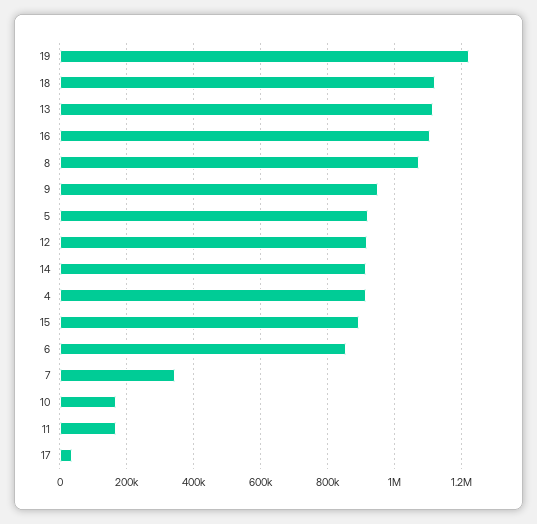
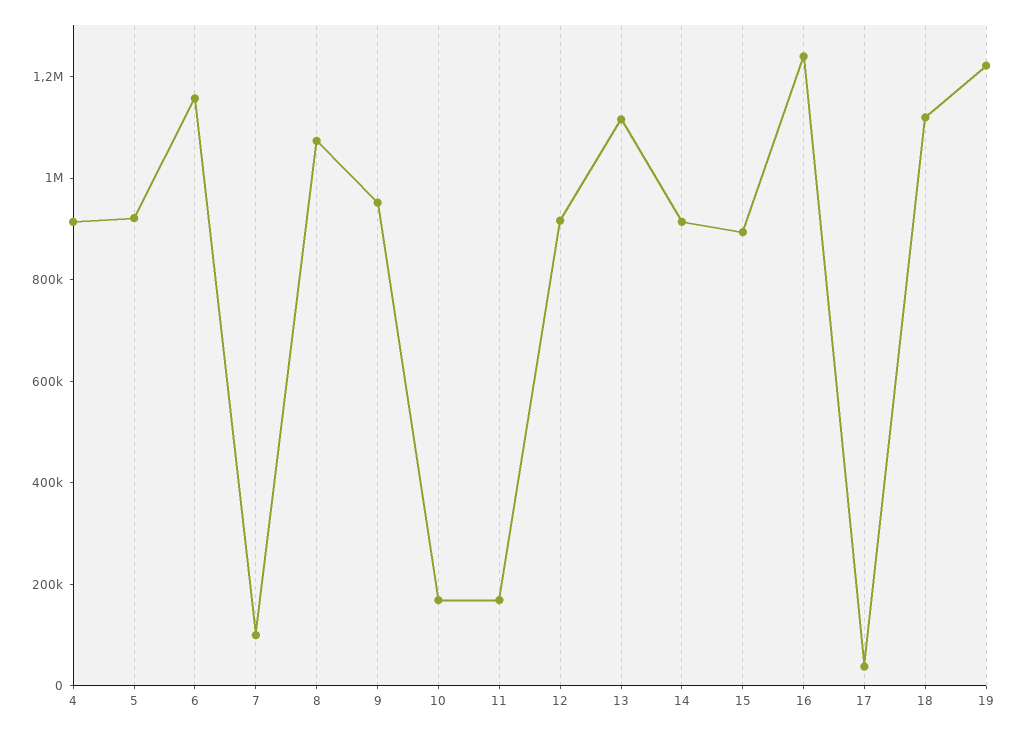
  {
    "19": 1220000,
    "18": 1120000,
    "13": 1120000,
-   "16": 1100000,
+   "16": 1250000,
    "8": 1080000,
    "9": 960000,
    "5": 920000,
    "12": 920000,
    "14": 920000,
    "4": 920000,
    "15": 900000,
-   "6": 860000,
+   "6": 1150000,
-   "7": 340000,
+   "7": 100000,
    "10": 160000,
    "11": 160000,
    "17": 40000
  }

